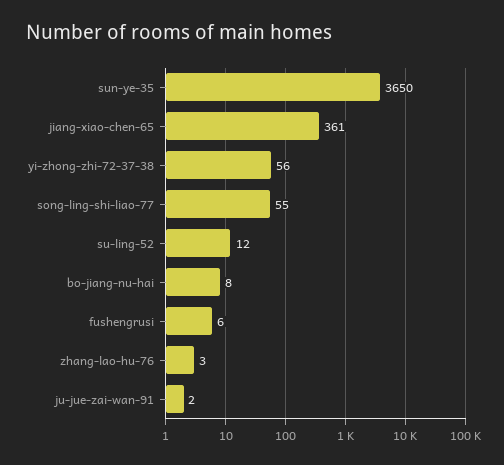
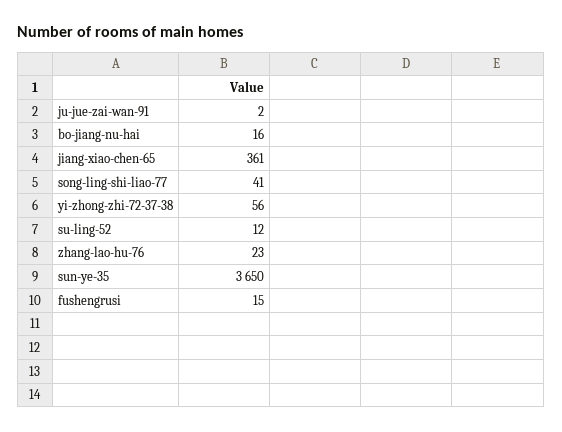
  {
    "sun-ye-35": 3650,
    "jiang-xiao-chen-65": 361,
    "yi-zhong-zhi-72-37-38": 56,
-   "song-ling-shi-liao-77": 55,
+   "song-ling-shi-liao-77": 41,
    "su-ling-52": 12,
-   "bo-jiang-nu-hai": 8,
+   "bo-jiang-nu-hai": 16,
-   "fushengrusi": 6,
+   "fushengrusi": 15,
-   "zhang-lao-hu-76": 3,
+   "zhang-lao-hu-76": 23,
    "ju-jue-zai-wan-91": 2
  }

